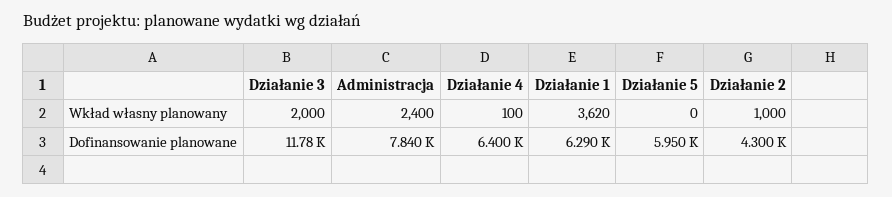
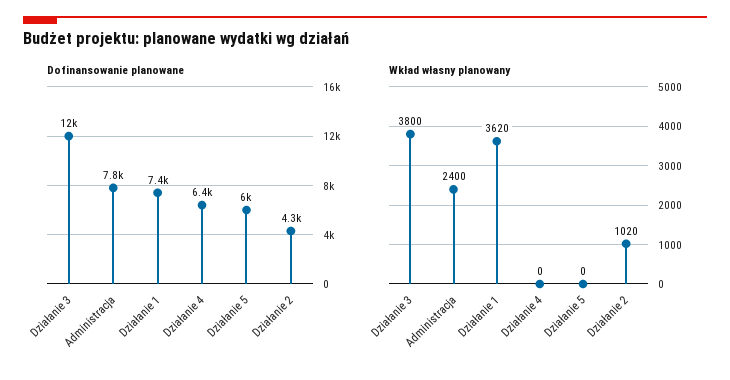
  {
    "Wkład własny planowany": {
-     "Działanie 3": 2000,
+     "Działanie 3": 3800,
      "Administracja": 2400,
-     "Działanie 4": 100,
+     "Działanie 4": 0,
      "Działanie 1": 3620,
      "Działanie 5": 0,
-     "Działanie 2": 1000
+     "Działanie 2": 1020
    },
    "Dofinansowanie planowane": {
      "Działanie 3": 11780,
      "Administracja": 7840,
      "Działanie 4": 6400,
-     "Działanie 1": 6290,
+     "Działanie 1": 7400,
      "Działanie 5": 5950,
      "Działanie 2": 4300
    }
  }

